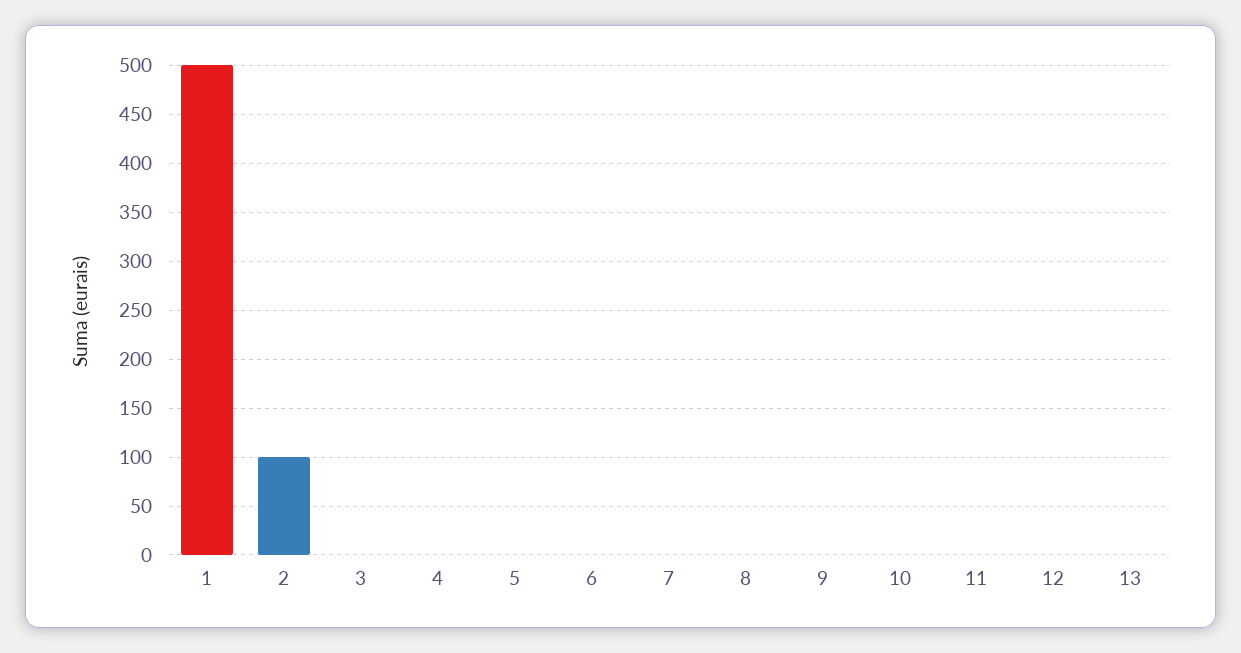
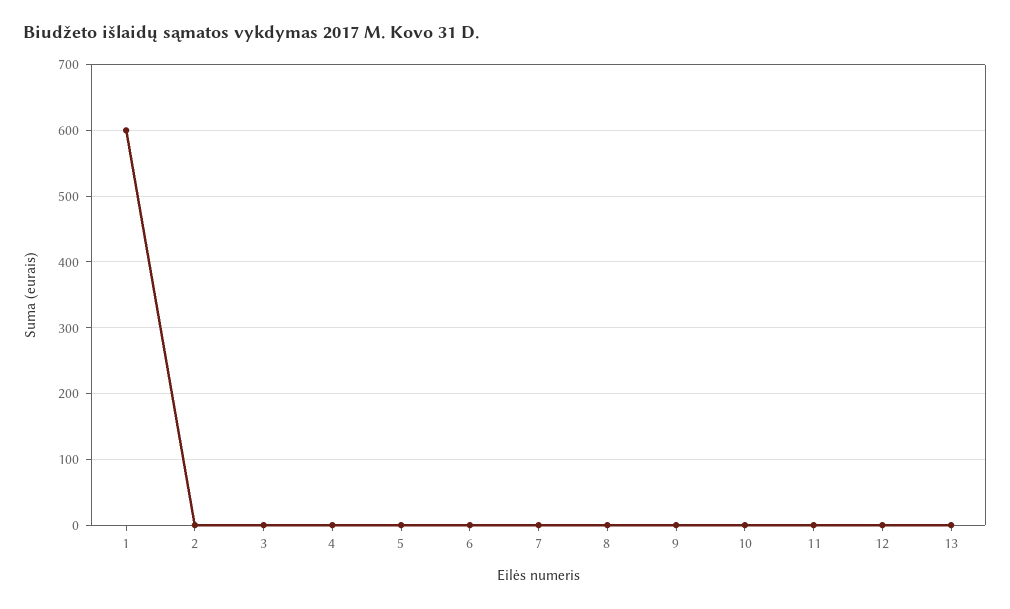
  {
-   "1": 500,
+   "1": 600,
-   "2": 100,
+   "2": 0,
    "3": 0,
    "4": 0,
    "5": 0,
    "6": 0,
    "7": 0,
    "8": 0,
    "9": 0,
    "10": 0,
    "11": 0,
    "12": 0,
    "13": 0
  }

